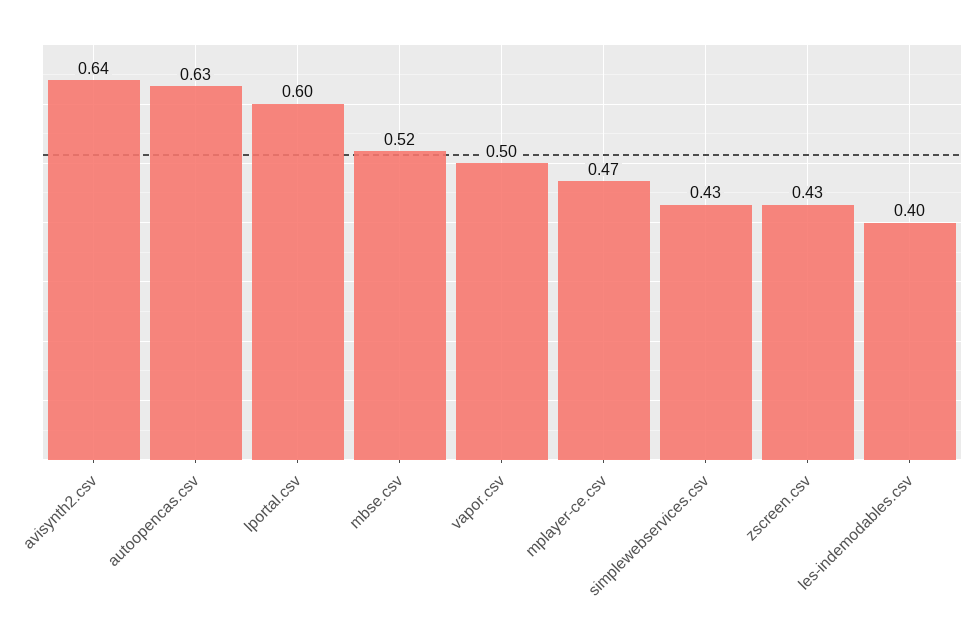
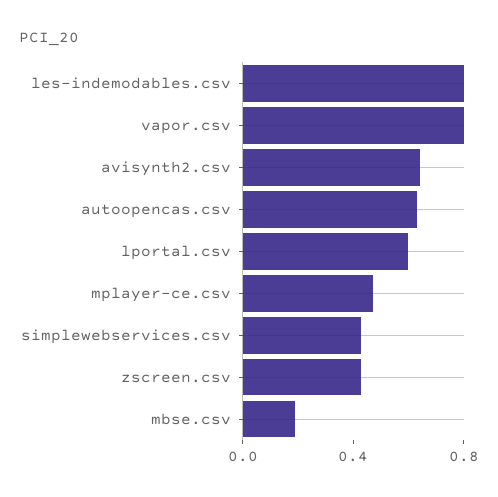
  {
    "avisynth2.csv": 0.64,
    "autoopencas.csv": 0.63,
    "lportal.csv": 0.6,
-   "mbse.csv": 0.52,
+   "mbse.csv": 0.2,
-   "vapor.csv": 0.5,
+   "vapor.csv": 0.8,
    "mplayer-ce.csv": 0.47,
    "simplewebservices.csv": 0.43,
    "zscreen.csv": 0.43,
-   "les-indemodables.csv": 0.4
+   "les-indemodables.csv": 0.8
  }

